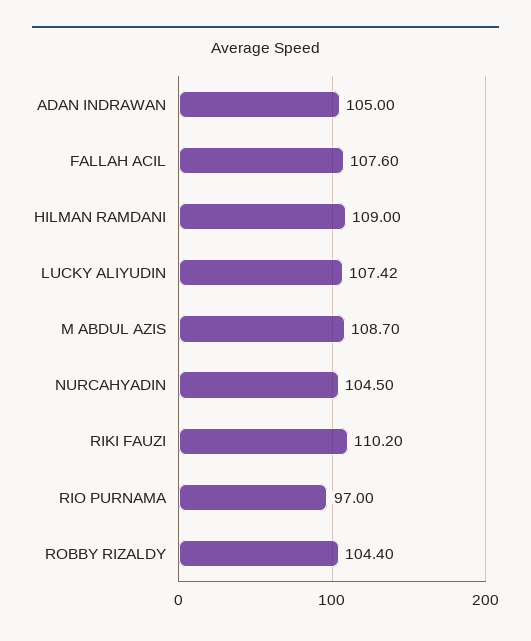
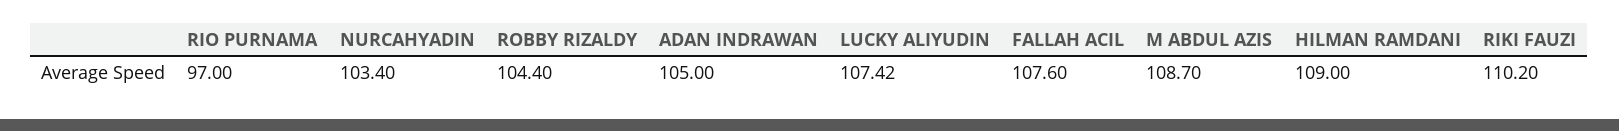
  {
    "ADAN INDRAWAN": 105,
    "FALLAH ACIL": 107.6,
    "HILMAN RAMDANI": 109,
    "LUCKY ALIYUDIN": 107.42,
    "M ABDUL AZIS": 108.7,
-   "NURCAHYADIN": 104.5,
+   "NURCAHYADIN": 103.4,
    "RIKI FAUZI": 110.2,
    "RIO PURNAMA": 97,
    "ROBBY RIZALDY": 104.4
  }

